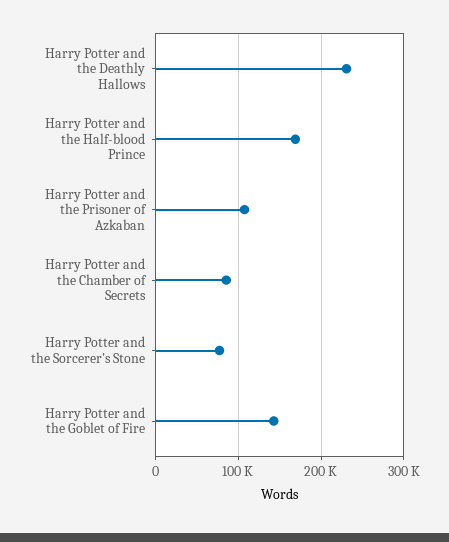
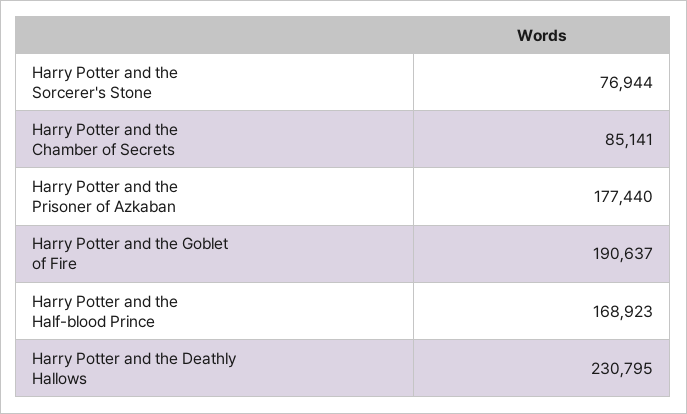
  {
    "Harry Potter and the Deathly Hallows": 230795,
    "Harry Potter and the Half-blood Prince": 168923,
-   "Harry Potter and the Prisoner of Azkaban": 110000,
+   "Harry Potter and the Prisoner of Azkaban": 177440,
    "Harry Potter and the Chamber of Secrets": 85141,
    "Harry Potter and the Sorcerer's Stone": 76944,
-   "Harry Potter and the Goblet of Fire": 140000
+   "Harry Potter and the Goblet of Fire": 190637
  }

